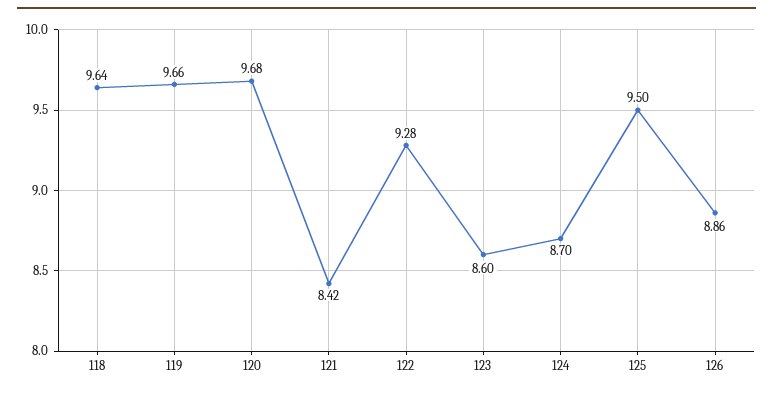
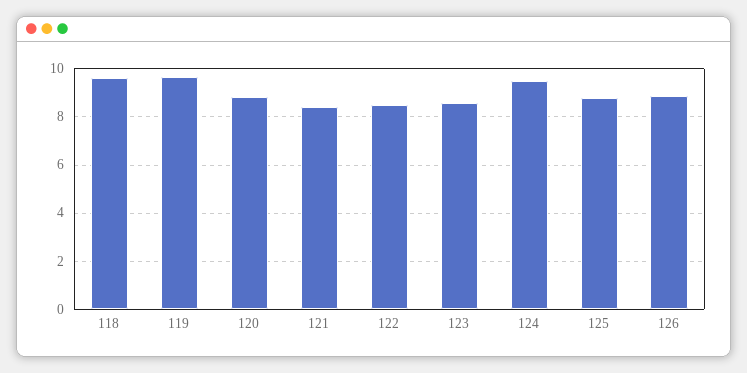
  {
    "118": 9.64,
    "119": 9.66,
-   "120": 9.68,
+   "120": 8.75,
    "121": 8.42,
-   "122": 9.28,
+   "122": 8.5,
    "123": 8.6,
-   "124": 8.7,
+   "124": 9.5,
-   "125": 9.5,
+   "125": 8.75,
    "126": 8.86
  }

